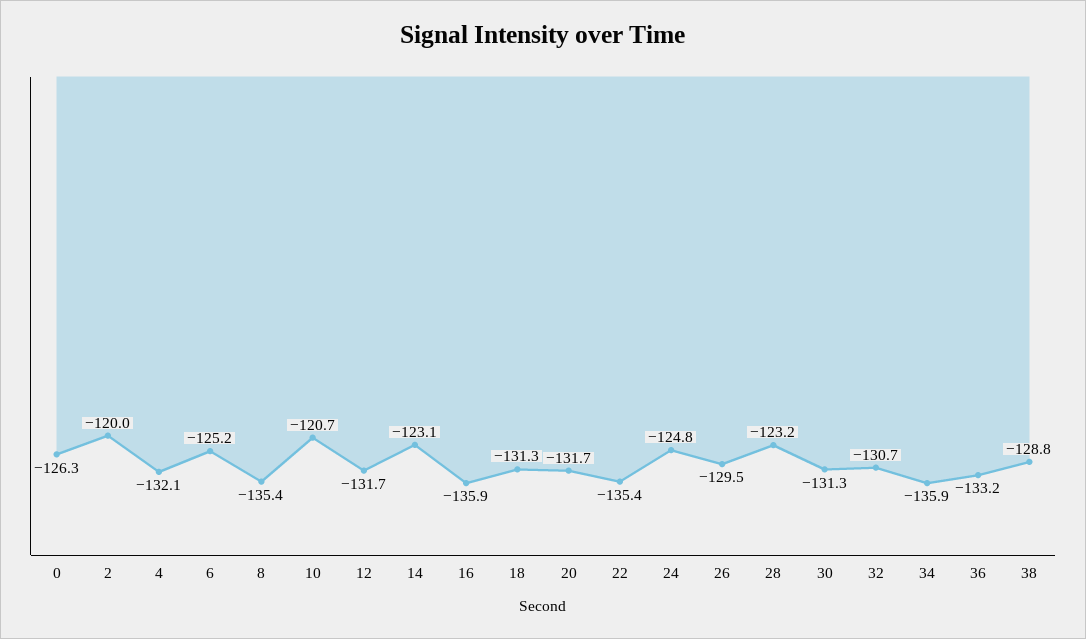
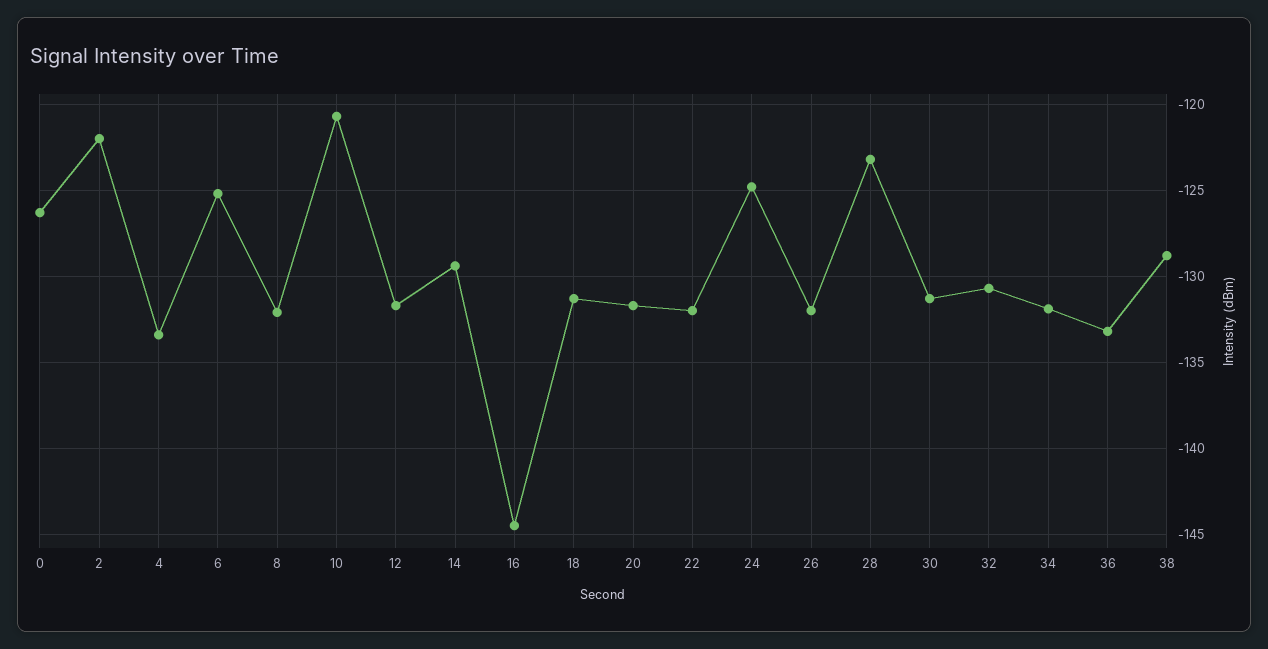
  {
    "0": -126.3,
-   "2": -120,
+   "2": -122,
-   "4": -132.1,
+   "4": -133.5,
    "6": -125.2,
-   "8": -135.4,
+   "8": -132,
    "10": -120.7,
    "12": -131.7,
-   "14": -123.1,
+   "14": -129.5,
-   "16": -135.9,
+   "16": -144.5,
    "18": -131.3,
    "20": -131.7,
-   "22": -135.4,
+   "22": -132,
    "24": -124.8,
-   "26": -129.5,
+   "26": -132,
    "28": -123.2,
    "30": -131.3,
    "32": -130.7,
-   "34": -135.9,
+   "34": -132,
    "36": -133.2,
    "38": -128.8
  }

